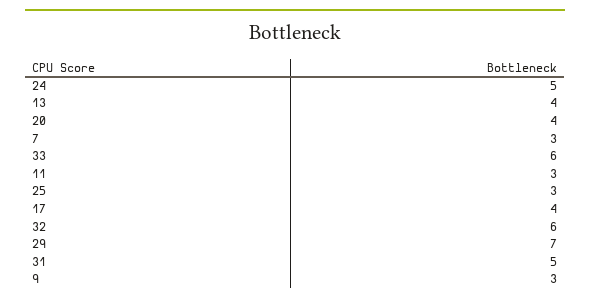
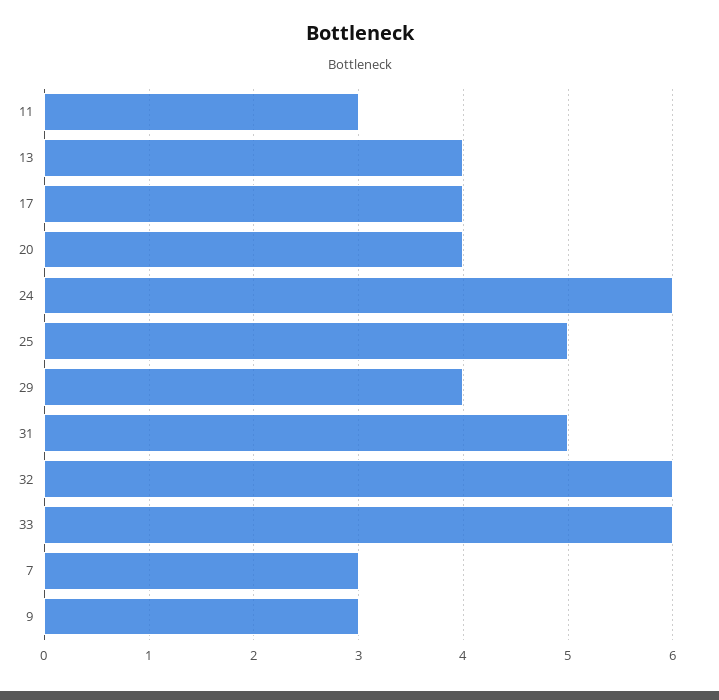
  {
-   "24": 5,
+   "24": 6,
    "13": 4,
    "20": 4,
    "7": 3,
    "33": 6,
    "11": 3,
-   "25": 3,
+   "25": 5,
    "17": 4,
    "32": 6,
-   "29": 7,
+   "29": 4,
    "31": 5,
    "9": 3
  }

